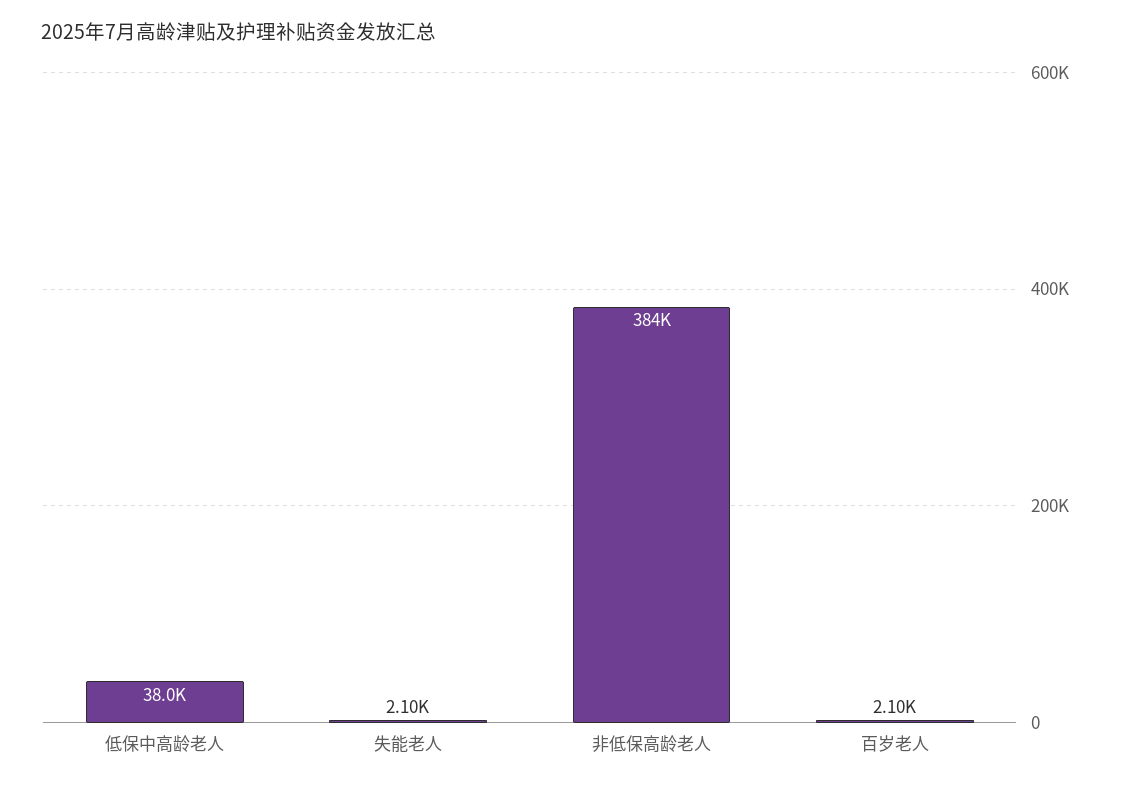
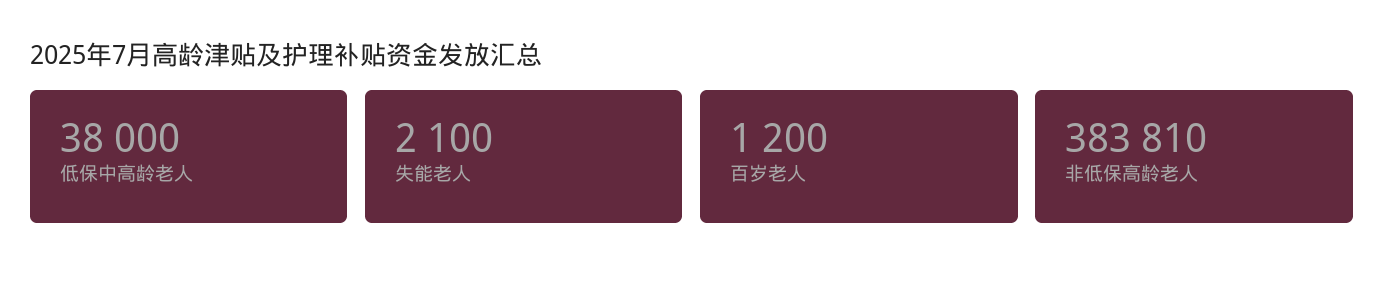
  {
    "低保中高龄老人": 38000,
    "失能老人": 2100,
    "非低保高龄老人": 383810,
-   "百岁老人": 2100
+   "百岁老人": 1200
  }

